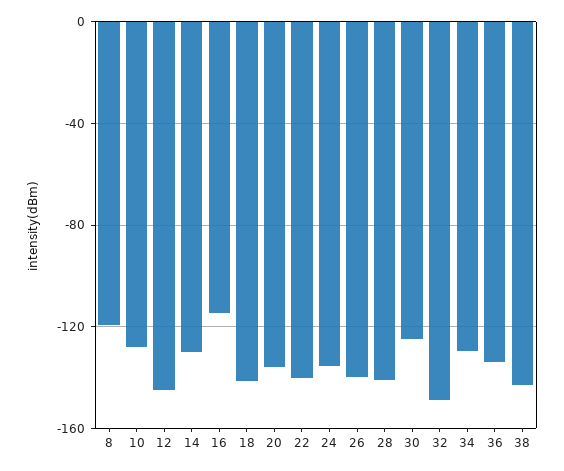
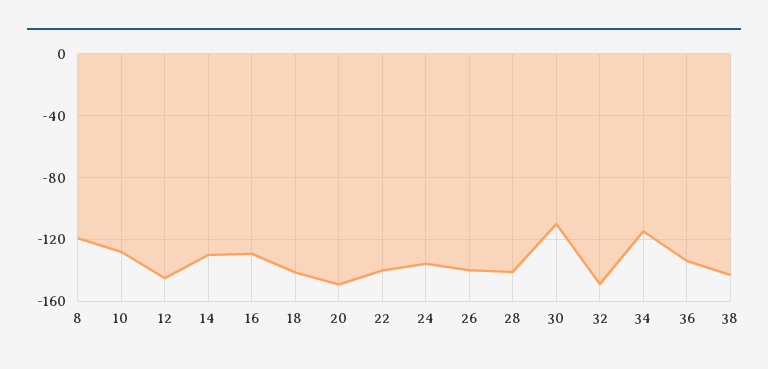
  {
    "8": -120,
    "10": -130,
    "12": -145,
    "14": -130,
-   "16": -115,
+   "16": -130,
    "18": -140,
-   "20": -135,
+   "20": -150,
    "22": -140,
    "24": -135,
    "26": -140,
    "28": -140,
-   "30": -125,
+   "30": -110,
    "32": -150,
-   "34": -130,
+   "34": -115,
    "36": -135,
    "38": -145
  }

